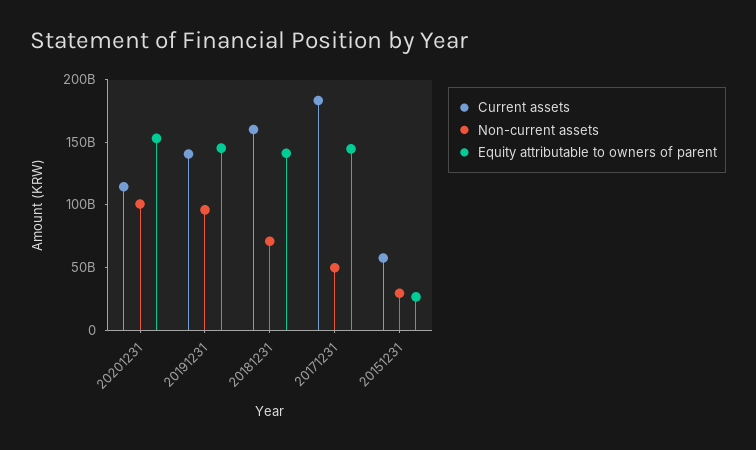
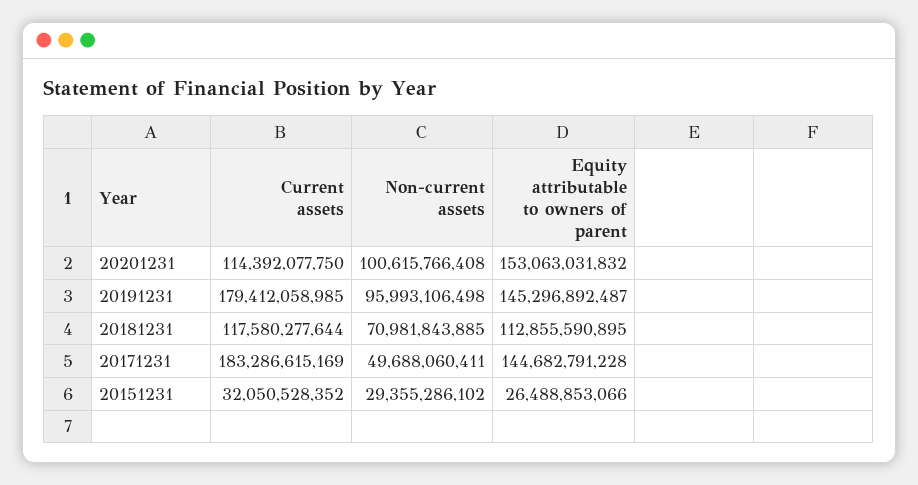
  {
    "Current assets": {
      "20201231": 114392077750,
-     "20191231": 140000000000,
+     "20191231": 179412058985,
-     "20181231": 160000000000,
+     "20181231": 117580277644,
      "20171231": 183286615169,
-     "20151231": 60000000000
+     "20151231": 32050528352
    },
    "Non-current assets": {
      "20201231": 100615766408,
      "20191231": 95993106498,
      "20181231": 70981843885,
      "20171231": 49688060411,
      "20151231": 29355286102
    },
    "Equity attributable to owners of parent": {
      "20201231": 153063031832,
      "20191231": 145296892487,
-     "20181231": 140000000000,
+     "20181231": 112855590895,
      "20171231": 144682791228,
      "20151231": 26488853066
    }
  }

